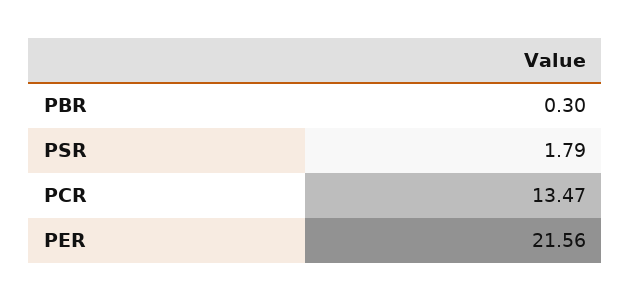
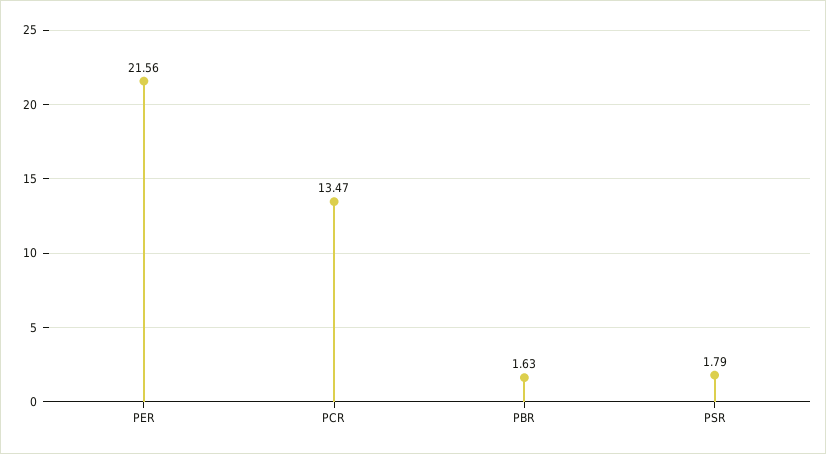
  {
-   "PBR": 0.3,
+   "PBR": 1.63,
    "PSR": 1.79,
    "PCR": 13.47,
    "PER": 21.56
  }

